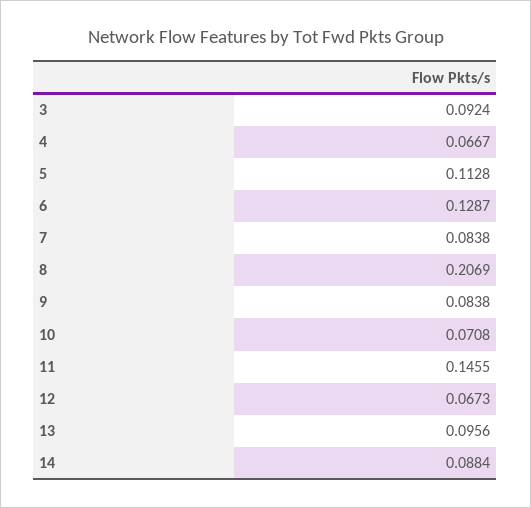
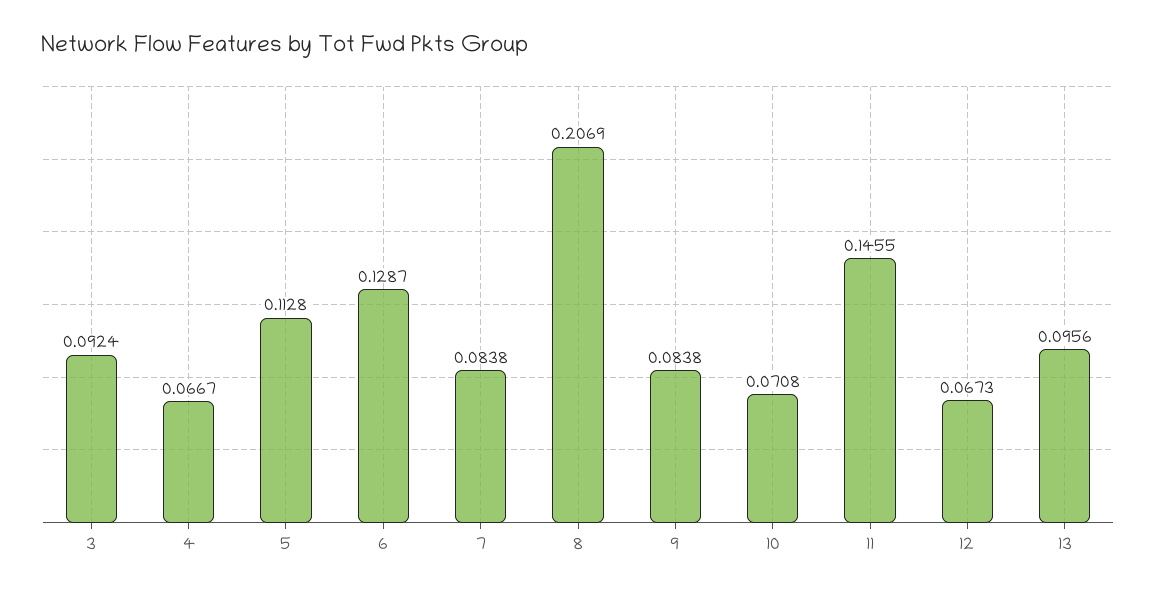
  {
    "3": 0.0924,
    "4": 0.0667,
    "5": 0.1128,
    "6": 0.1287,
    "7": 0.0838,
    "8": 0.2069,
    "9": 0.0838,
    "10": 0.0708,
    "11": 0.1455,
    "12": 0.0673,
-   "13": 0.0956,
+   "13": 0.0956
-   "14": 0.0884
  }

